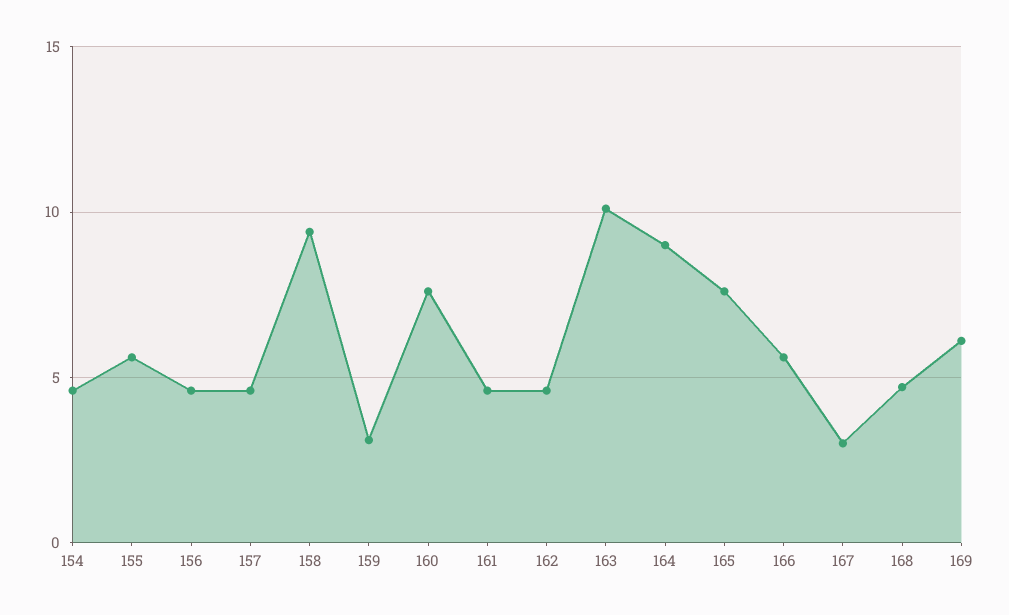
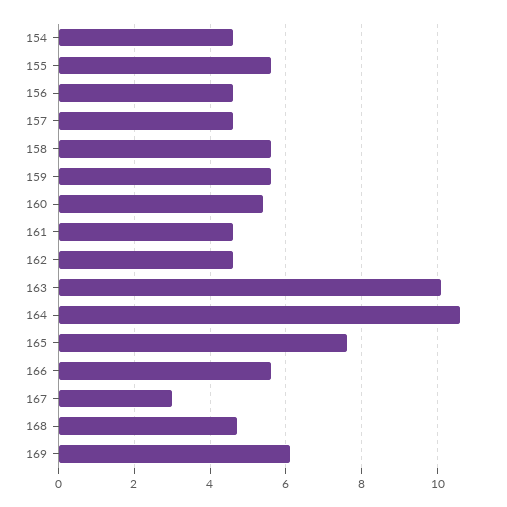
  {
    "154": 4.5,
    "155": 5.5,
    "156": 4.5,
    "157": 4.5,
-   "158": 9.5,
+   "158": 5.5,
-   "159": 3,
+   "159": 5.5,
-   "160": 7.5,
+   "160": 5.5,
    "161": 4.5,
    "162": 4.5,
    "163": 10,
-   "164": 9,
+   "164": 10.5,
    "165": 7.5,
    "166": 5.5,
    "167": 3,
    "168": 4.5,
    "169": 6
  }

